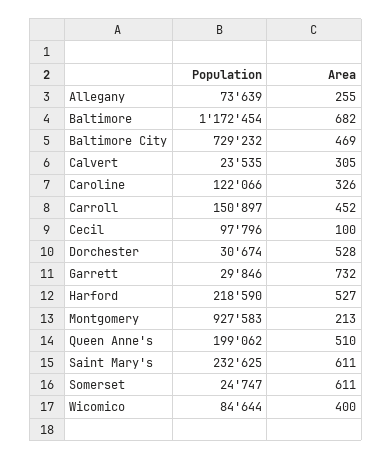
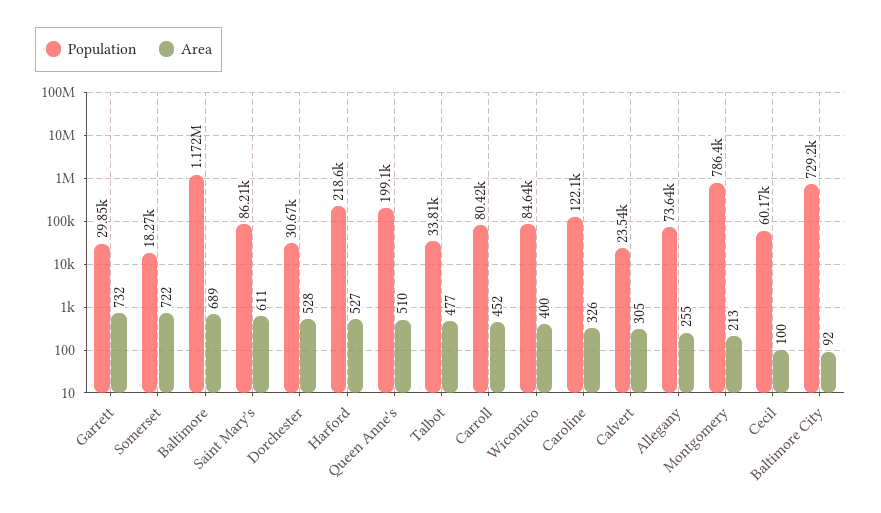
  {
    "Population": {
      "Allegany": 73639,
      "Baltimore": 1172454,
      "Baltimore City": 729232,
      "Calvert": 23535,
      "Caroline": 122066,
-     "Carroll": 150897,
+     "Carroll": 80420,
-     "Cecil": 97796,
+     "Cecil": 60170,
      "Dorchester": 30674,
      "Garrett": 29846,
      "Harford": 218590,
-     "Montgomery": 927583,
+     "Montgomery": 786400,
      "Queen Anne's": 199062,
-     "Saint Mary's": 232625,
+     "Saint Mary's": 86210,
-     "Somerset": 24747,
+     "Somerset": 18270,
-     "Wicomico": 84644
+     "Wicomico": 84644,
+     "Talbot": 33810
    },
    "Area": {
      "Allegany": 255,
-     "Baltimore": 682,
+     "Baltimore": 689,
-     "Baltimore City": 469,
+     "Baltimore City": 92,
      "Calvert": 305,
      "Caroline": 326,
      "Carroll": 452,
      "Cecil": 100,
      "Dorchester": 528,
      "Garrett": 732,
      "Harford": 527,
      "Montgomery": 213,
      "Queen Anne's": 510,
      "Saint Mary's": 611,
-     "Somerset": 611,
+     "Somerset": 722,
-     "Wicomico": 400
+     "Wicomico": 400,
+     "Talbot": 477
    }
  }

